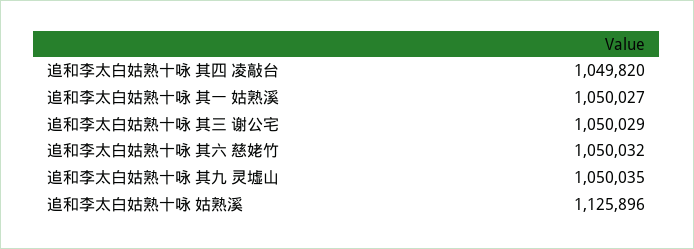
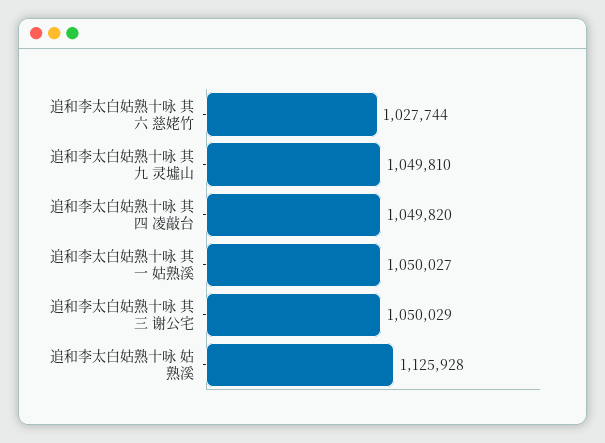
  {
    "追和李太白姑熟十咏 其四 凌敲台": 1049820,
    "追和李太白姑熟十咏 其一 姑熟溪": 1050027,
    "追和李太白姑熟十咏 其三 谢公宅": 1050029,
-   "追和李太白姑熟十咏 其六 慈姥竹": 1050032,
+   "追和李太白姑熟十咏 其六 慈姥竹": 1027744,
-   "追和李太白姑熟十咏 其九 灵墟山": 1050035,
+   "追和李太白姑熟十咏 其九 灵墟山": 1049810,
-   "追和李太白姑熟十咏 姑熟溪": 1125896
+   "追和李太白姑熟十咏 姑熟溪": 1125928
  }

